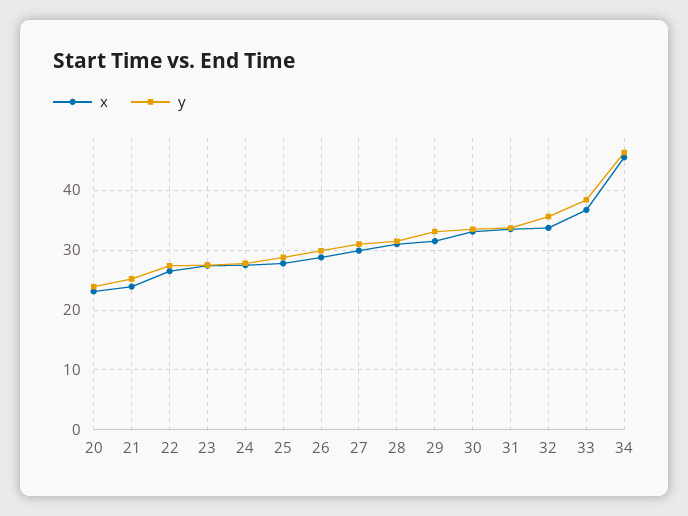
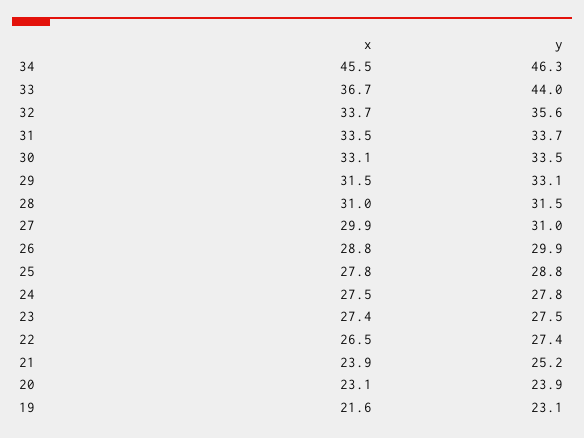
  {
    "x": {
      "20": 23.1,
      "21": 23.9,
      "22": 26.5,
      "23": 27.4,
      "24": 27.5,
      "25": 27.8,
      "26": 28.8,
      "27": 29.9,
      "28": 31,
      "29": 31.5,
      "30": 33.1,
      "31": 33.5,
      "32": 33.7,
      "33": 36.7,
-     "34": 45.5
+     "34": 45.5,
+     "19": 21.6
    },
    "y": {
      "20": 23.9,
      "21": 25.2,
      "22": 27.4,
      "23": 27.5,
      "24": 27.8,
      "25": 28.8,
      "26": 29.9,
      "27": 31,
      "28": 31.5,
      "29": 33.1,
      "30": 33.5,
      "31": 33.7,
      "32": 35.6,
-     "33": 38,
+     "33": 44,
-     "34": 46.3
+     "34": 46.3,
+     "19": 23.1
    }
  }

